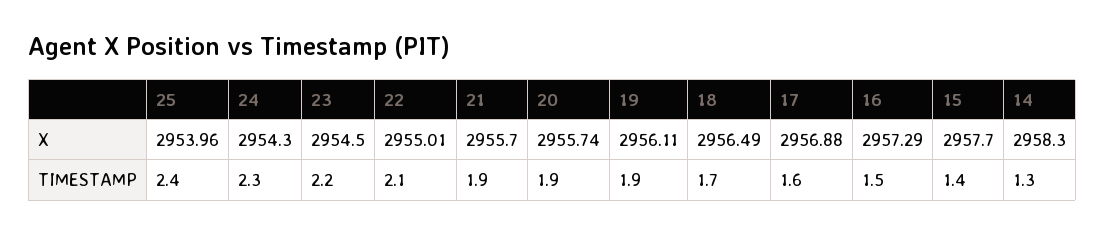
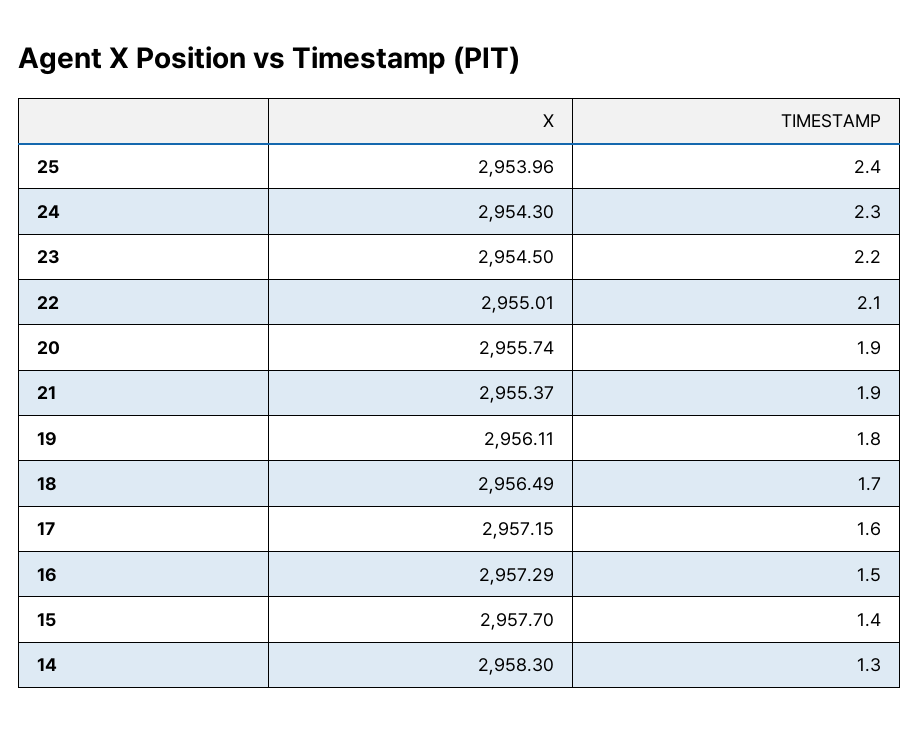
  {
    "25": {
      "X": 2953.96,
      "TIMESTAMP": 2.4
    },
    "24": {
      "X": 2954.3,
      "TIMESTAMP": 2.3
    },
    "23": {
      "X": 2954.5,
      "TIMESTAMP": 2.2
    },
    "22": {
      "X": 2955.01,
      "TIMESTAMP": 2.1
    },
    "21": {
-     "X": 2955.7,
+     "X": 2955.37,
      "TIMESTAMP": 1.9
    },
    "20": {
      "X": 2955.74,
      "TIMESTAMP": 1.9
    },
    "19": {
      "X": 2956.11,
-     "TIMESTAMP": 1.9
+     "TIMESTAMP": 1.8
    },
    "18": {
      "X": 2956.49,
      "TIMESTAMP": 1.7
    },
    "17": {
-     "X": 2956.88,
+     "X": 2957.15,
      "TIMESTAMP": 1.6
    },
    "16": {
      "X": 2957.29,
      "TIMESTAMP": 1.5
    },
    "15": {
      "X": 2957.7,
      "TIMESTAMP": 1.4
    },
    "14": {
      "X": 2958.3,
      "TIMESTAMP": 1.3
    }
  }

